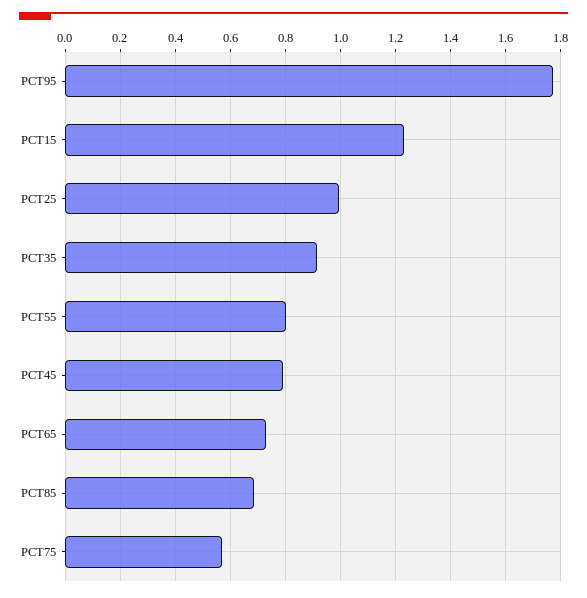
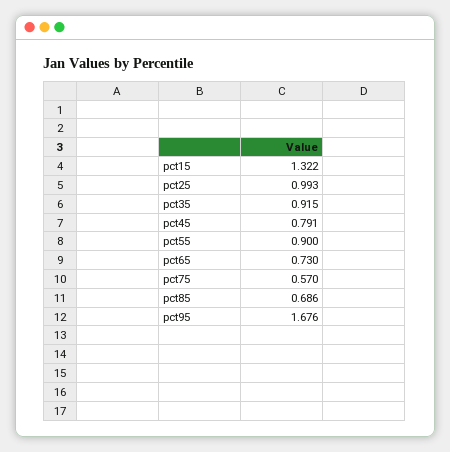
  {
-   "PCT95": 1.775,
+   "PCT95": 1.676,
-   "PCT15": 1.225,
+   "PCT15": 1.322,
    "PCT25": 0.993,
    "PCT35": 0.915,
-   "PCT55": 0.8,
+   "PCT55": 0.9,
    "PCT45": 0.791,
    "PCT65": 0.73,
    "PCT85": 0.686,
    "PCT75": 0.57
  }

